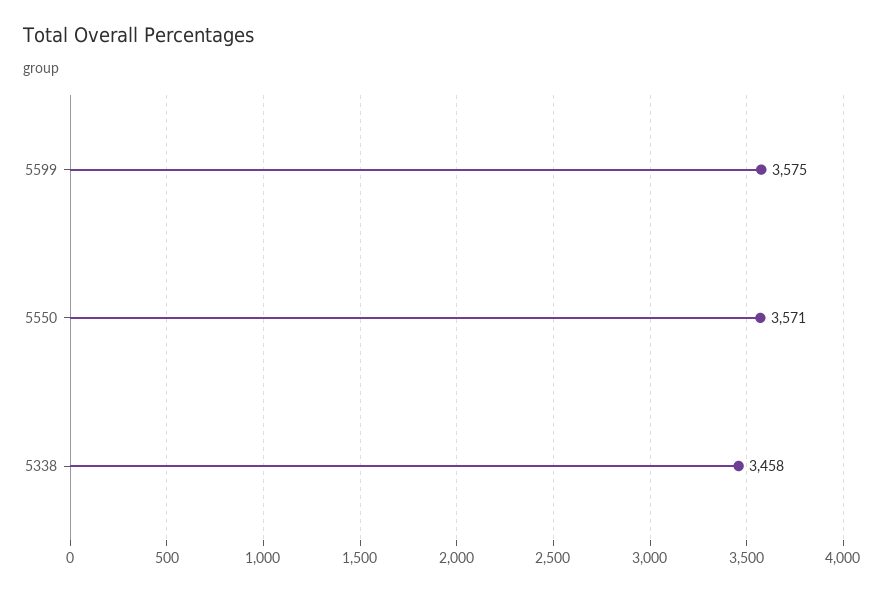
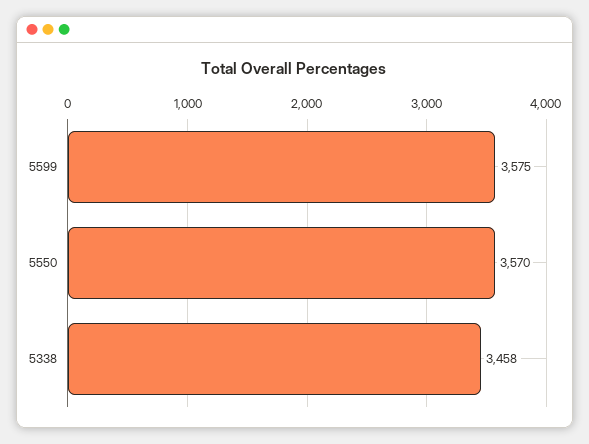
  {
    "5599": 3575,
-   "5550": 3571,
+   "5550": 3570,
    "5338": 3458
  }

